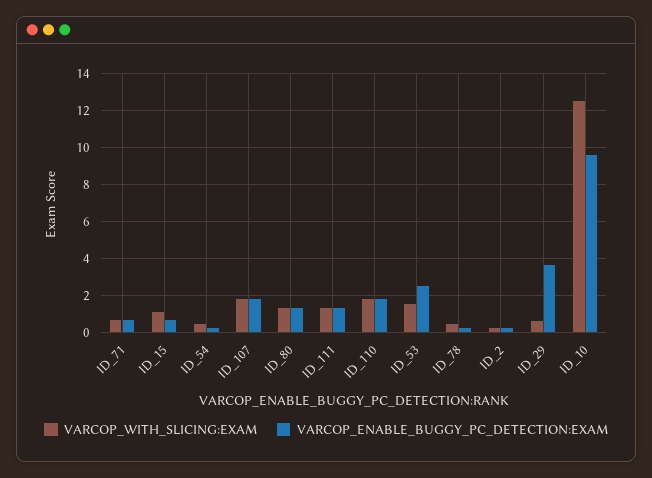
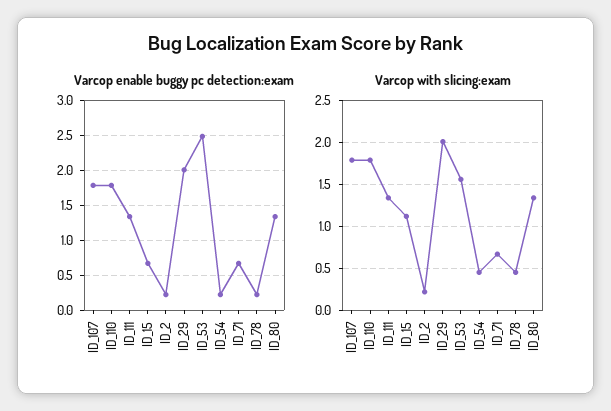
  {
    "VARCOP_WITH_SLICING:EXAM": {
      "ID_71": 0.7,
      "ID_15": 1.1,
      "ID_54": 0.5,
      "ID_107": 1.8,
      "ID_80": 1.3,
      "ID_111": 1.3,
      "ID_110": 1.8,
      "ID_53": 1.6,
      "ID_78": 0.5,
      "ID_2": 0.2,
-     "ID_29": 0.5,
+     "ID_29": 2
-     "ID_10": 12.5
    },
    "VARCOP_ENABLE_BUGGY_PC_DETECTION:EXAM": {
      "ID_71": 0.7,
      "ID_15": 0.7,
      "ID_54": 0.2,
      "ID_107": 1.8,
      "ID_80": 1.3,
      "ID_111": 1.3,
      "ID_110": 1.8,
      "ID_53": 2.5,
      "ID_78": 0.2,
      "ID_2": 0.2,
-     "ID_29": 3.5,
+     "ID_29": 2
-     "ID_10": 9.5
    }
  }

